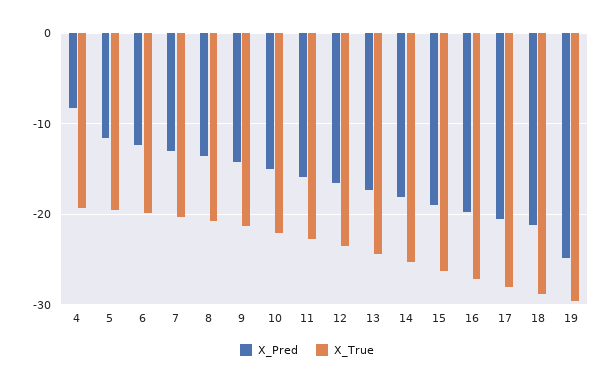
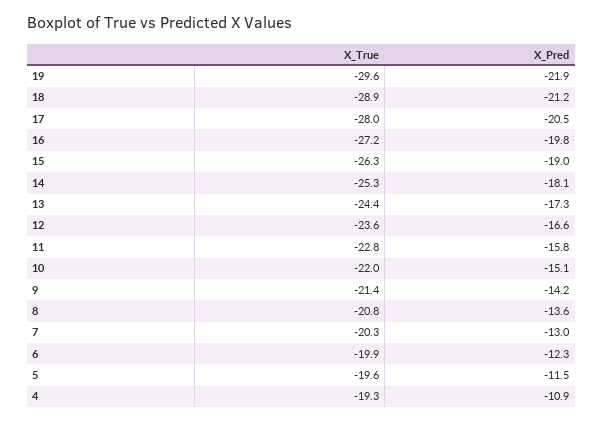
  {
    "X_Pred": {
-     "4": -8,
+     "4": -10.9,
      "5": -11.5,
      "6": -12.3,
      "7": -13,
      "8": -13.6,
      "9": -14.2,
      "10": -15.1,
      "11": -15.8,
      "12": -16.6,
      "13": -17.3,
      "14": -18.1,
      "15": -19,
      "16": -19.8,
      "17": -20.5,
      "18": -21.2,
-     "19": -25
+     "19": -21.9
    },
    "X_True": {
      "4": -19.3,
      "5": -19.6,
      "6": -19.9,
      "7": -20.3,
      "8": -20.8,
      "9": -21.4,
      "10": -22,
      "11": -22.8,
      "12": -23.6,
      "13": -24.4,
      "14": -25.3,
      "15": -26.3,
      "16": -27.2,
      "17": -28,
      "18": -28.9,
      "19": -29.6
    }
  }

